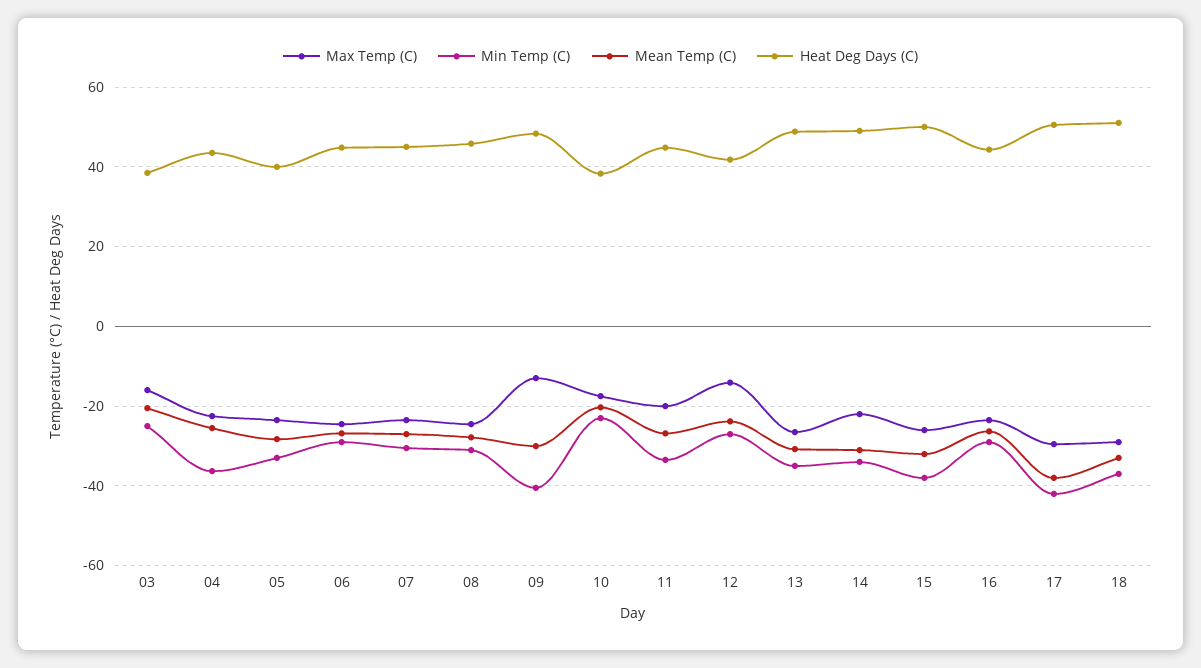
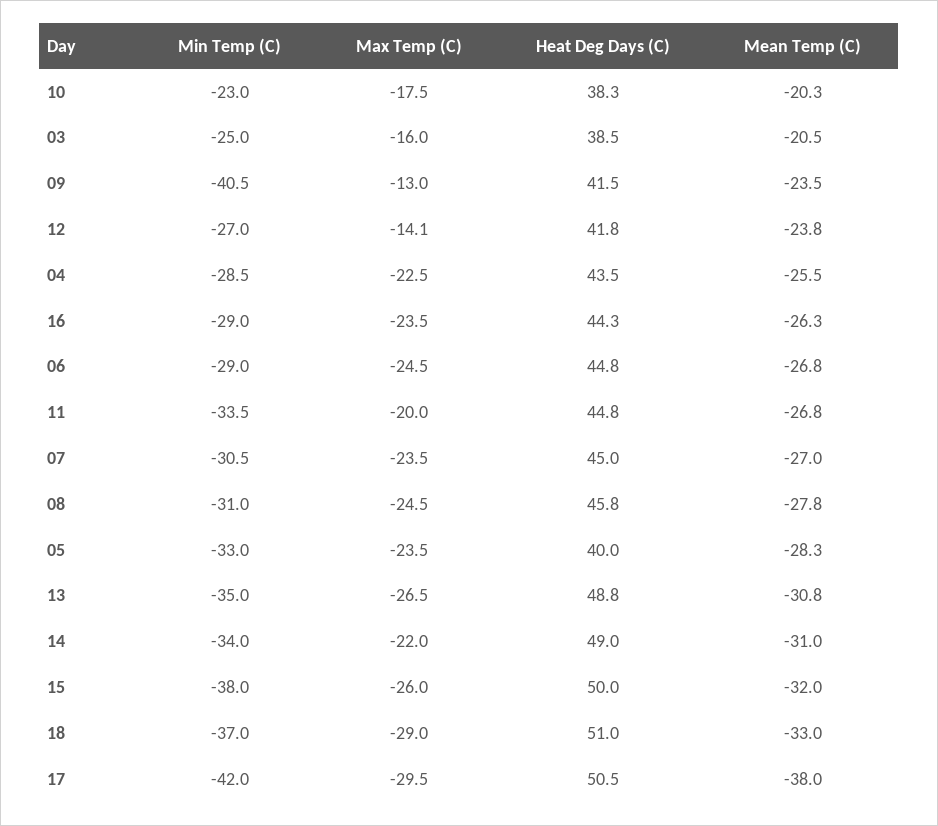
  {
    "Max Temp (C)": {
      "03": -16,
      "04": -22.5,
      "05": -23.5,
      "06": -24.5,
      "07": -23.5,
      "08": -24.5,
      "09": -13,
      "10": -17.5,
      "11": -20,
      "12": -14.1,
      "13": -26.5,
      "14": -22,
      "15": -26,
      "16": -23.5,
      "17": -29.5,
      "18": -29
    },
    "Min Temp (C)": {
      "03": -25,
-     "04": -36,
+     "04": -28.5,
      "05": -33,
      "06": -29,
      "07": -30.5,
      "08": -31,
      "09": -40.5,
      "10": -23,
      "11": -33.5,
      "12": -27,
      "13": -35,
      "14": -34,
      "15": -38,
      "16": -29,
      "17": -42,
      "18": -37
    },
    "Mean Temp (C)": {
      "03": -20.5,
      "04": -25.5,
      "05": -28.3,
      "06": -26.8,
      "07": -27,
      "08": -27.8,
-     "09": -30,
+     "09": -23.5,
      "10": -20.3,
      "11": -26.8,
      "12": -23.8,
      "13": -30.8,
      "14": -31,
      "15": -32,
      "16": -26.3,
      "17": -38,
      "18": -33
    },
    "Heat Deg Days (C)": {
      "03": 38.5,
      "04": 43.5,
      "05": 40,
      "06": 44.8,
      "07": 45,
      "08": 45.8,
-     "09": 48,
+     "09": 41.5,
      "10": 38.3,
      "11": 44.8,
      "12": 41.8,
      "13": 48.8,
      "14": 49,
      "15": 50,
      "16": 44.3,
      "17": 50.5,
      "18": 51
    }
  }

